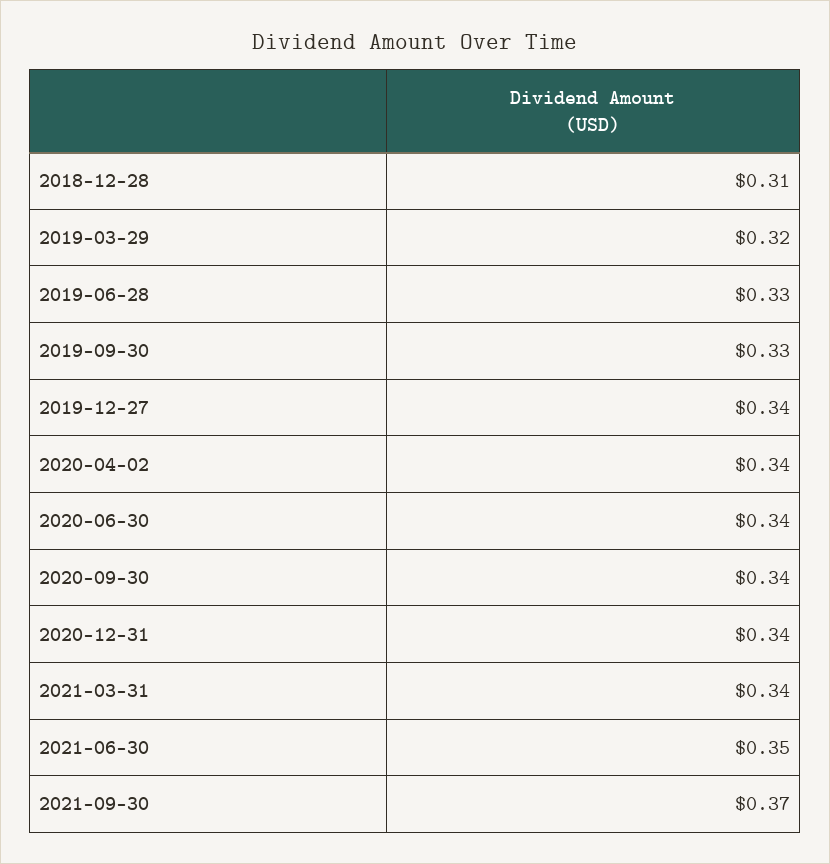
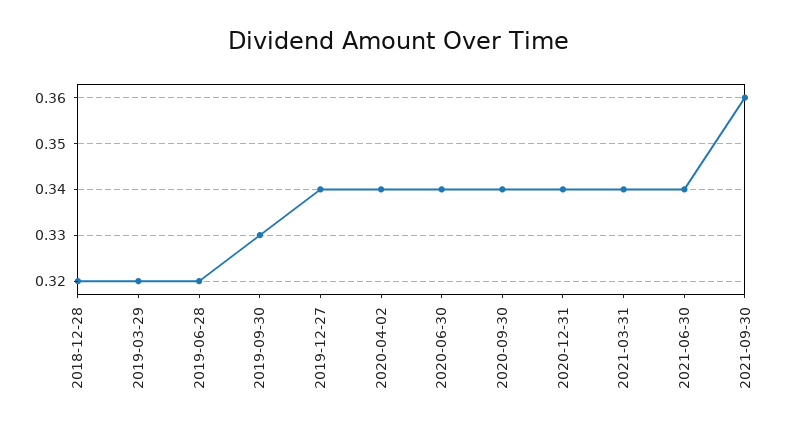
  {
-   "2018-12-28": 0.31,
+   "2018-12-28": 0.32,
    "2019-03-29": 0.32,
-   "2019-06-28": 0.33,
+   "2019-06-28": 0.32,
    "2019-09-30": 0.33,
    "2019-12-27": 0.34,
    "2020-04-02": 0.34,
    "2020-06-30": 0.34,
    "2020-09-30": 0.34,
    "2020-12-31": 0.34,
    "2021-03-31": 0.34,
-   "2021-06-30": 0.35,
+   "2021-06-30": 0.34,
-   "2021-09-30": 0.37
+   "2021-09-30": 0.36
  }

